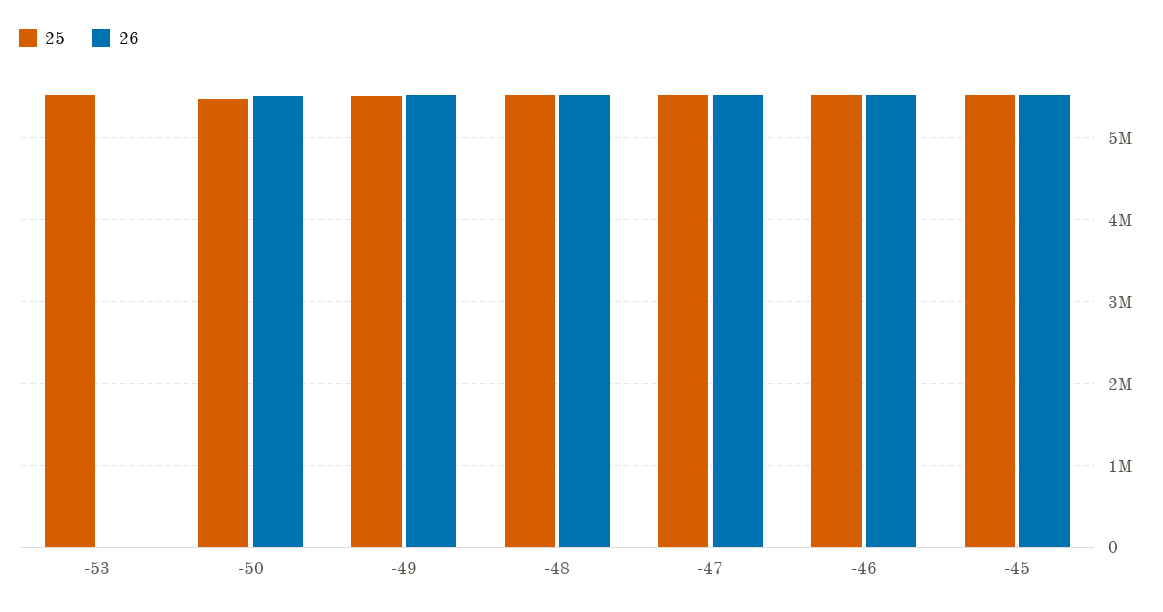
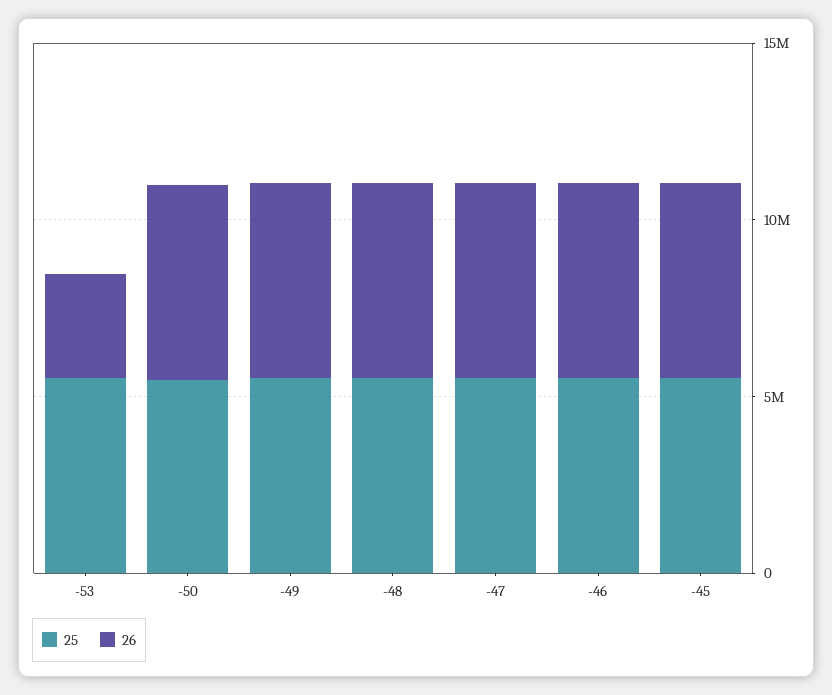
  {
    "25": {
      "-53": 5500000,
      "-50": 5500000,
      "-49": 5500000,
      "-48": 5500000,
      "-47": 5500000,
      "-46": 5500000,
      "-45": 5500000
    },
    "26": {
-     "-53": 0,
+     "-53": 3000000,
      "-50": 5500000,
      "-49": 5500000,
      "-48": 5500000,
      "-47": 5500000,
      "-46": 5500000,
      "-45": 5500000
    }
  }

